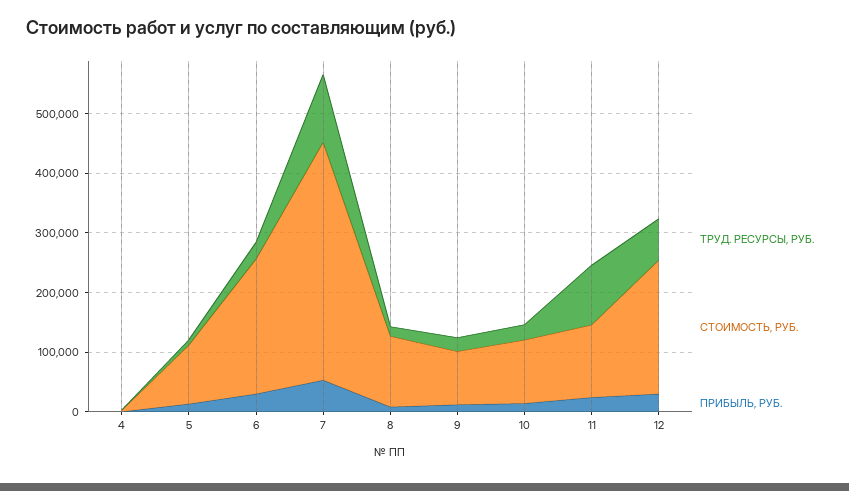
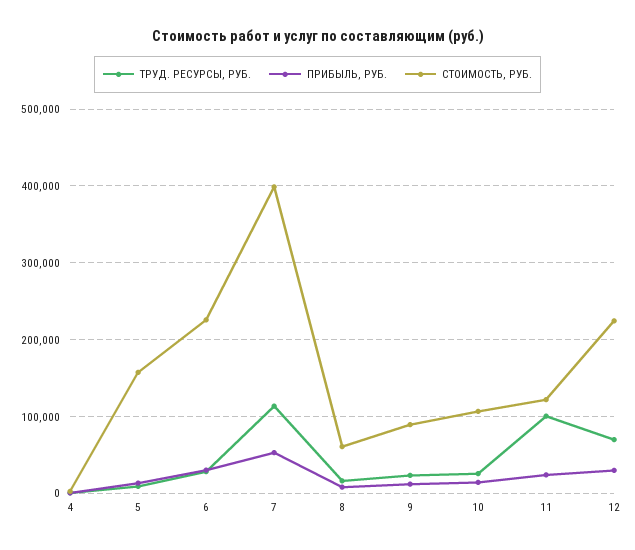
  {
    "ТРУД. РЕСУРСЫ, РУБ.": {
      "4": 0,
      "5": 10000,
      "6": 30000,
      "7": 110000,
      "8": 20000,
      "9": 20000,
      "10": 30000,
      "11": 100000,
      "12": 70000
    },
    "СТОИМОСТЬ, РУБ.": {
      "4": 0,
-     "5": 100000,
+     "5": 160000,
      "6": 230000,
      "7": 400000,
-     "8": 120000,
+     "8": 60000,
      "9": 90000,
      "10": 110000,
      "11": 120000,
      "12": 220000
    },
    "ПРИБЫЛЬ, РУБ.": {
      "4": 0,
      "5": 10000,
      "6": 30000,
      "7": 50000,
      "8": 10000,
      "9": 10000,
      "10": 10000,
      "11": 20000,
      "12": 30000
    }
  }

